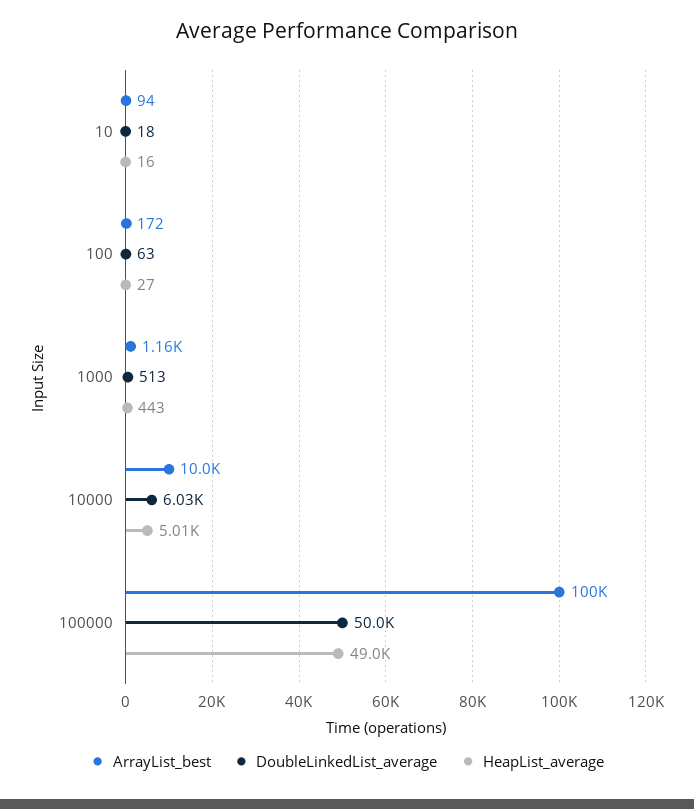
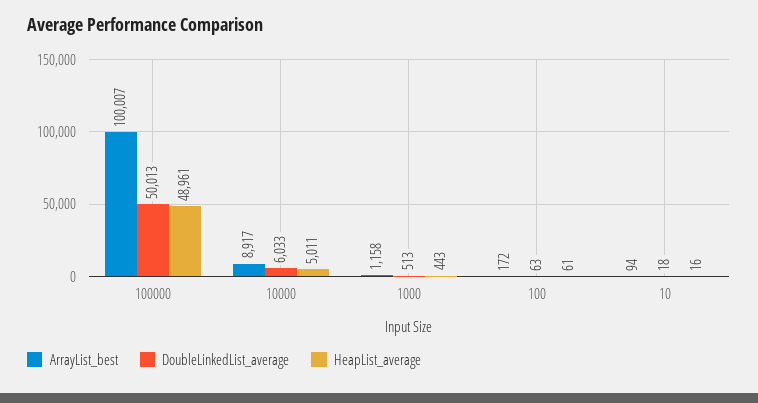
  {
    "ArrayList_best": {
      "10": 94,
      "100": 172,
      "1000": 1158,
-     "10000": 10000,
+     "10000": 8917,
      "100000": 100007
    },
    "DoubleLinkedList_average": {
      "10": 18,
      "100": 63,
      "1000": 513,
      "10000": 6033,
      "100000": 50013
    },
    "HeapList_average": {
      "10": 16,
-     "100": 27,
+     "100": 61,
      "1000": 443,
      "10000": 5011,
      "100000": 48961
    }
  }

